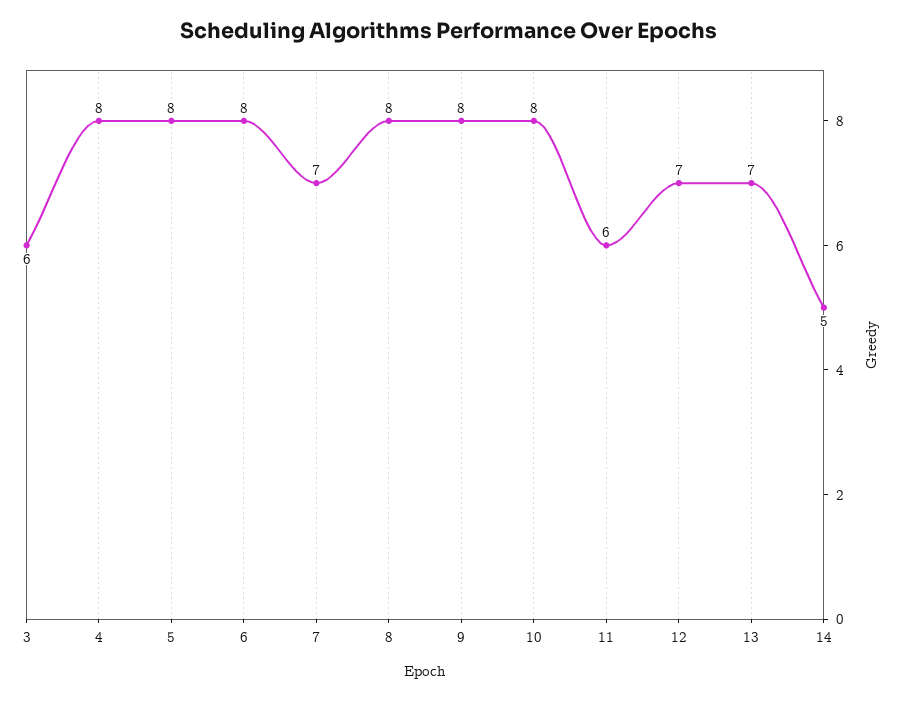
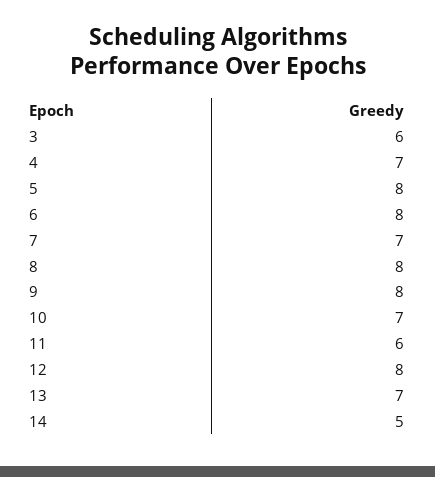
  {
    "3": 6,
-   "4": 8,
+   "4": 7,
    "5": 8,
    "6": 8,
    "7": 7,
    "8": 8,
    "9": 8,
-   "10": 8,
+   "10": 7,
    "11": 6,
-   "12": 7,
+   "12": 8,
    "13": 7,
    "14": 5
  }

